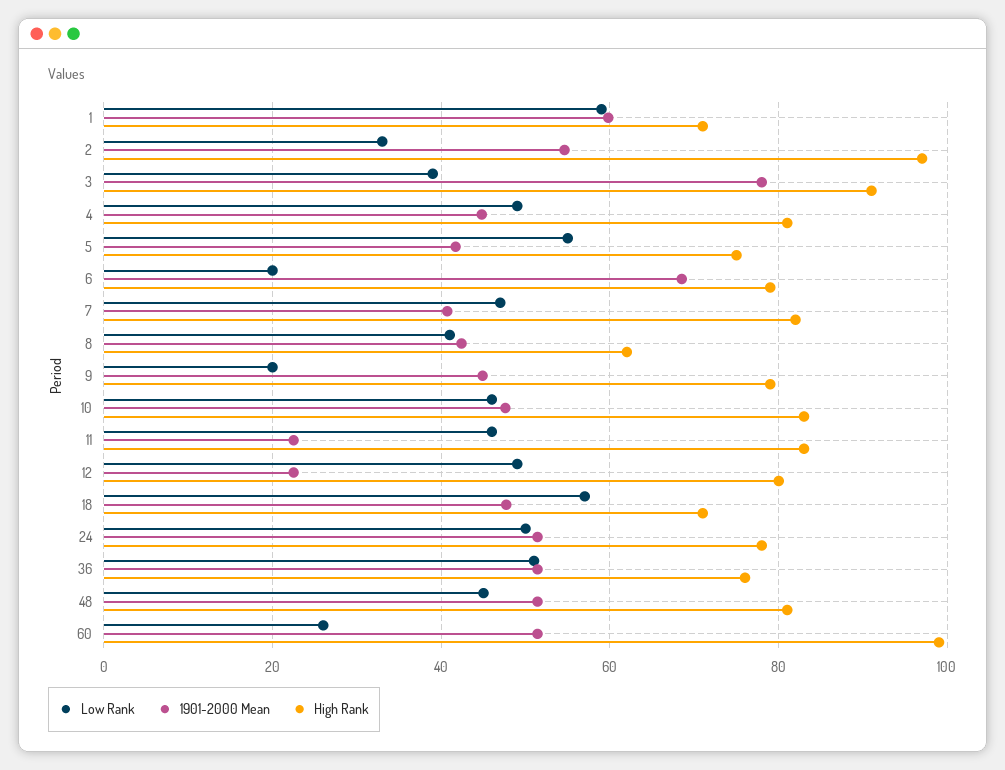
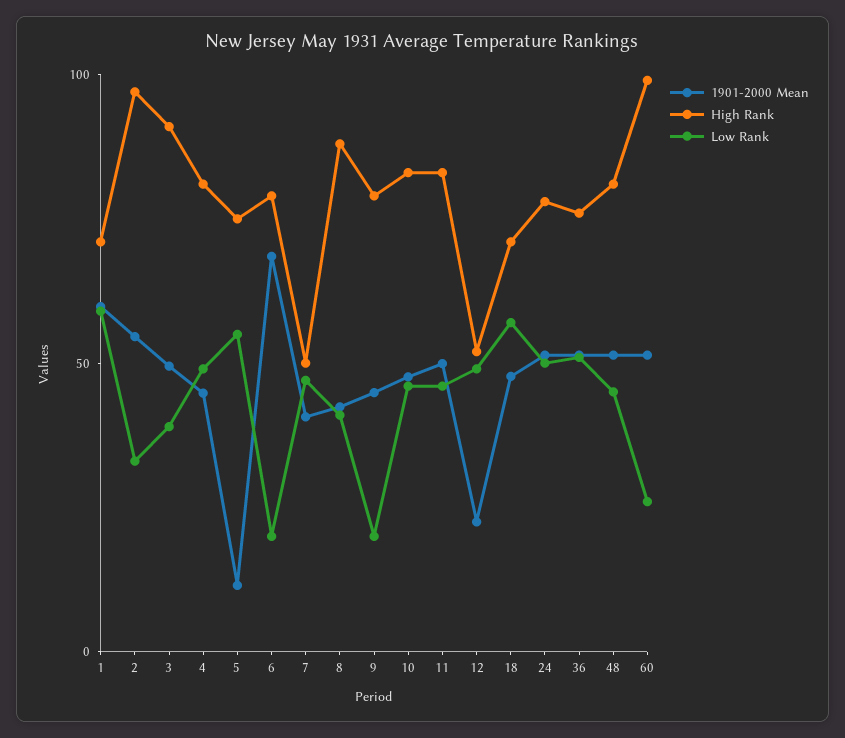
  {
    "Low Rank": {
      "1": 60,
      "2": 34,
      "3": 40,
      "4": 50,
      "5": 56,
      "6": 20,
      "7": 48,
      "8": 42,
      "9": 20,
      "10": 46,
      "11": 46,
      "12": 50,
      "18": 58,
      "24": 50,
      "36": 52,
      "48": 46,
      "60": 26
    },
    "1901-2000 Mean": {
      "1": 60,
      "2": 54,
-     "3": 78,
+     "3": 50,
      "4": 44,
-     "5": 42,
+     "5": 10,
      "6": 68,
      "7": 40,
      "8": 42,
      "9": 44,
      "10": 48,
-     "11": 22,
+     "11": 50,
      "12": 22,
      "18": 48,
      "24": 52,
      "36": 52,
      "48": 52,
      "60": 52
    },
    "High Rank": {
      "1": 72,
      "2": 98,
      "3": 92,
      "4": 82,
      "5": 76,
      "6": 80,
-     "7": 82,
+     "7": 50,
-     "8": 62,
+     "8": 90,
      "9": 80,
      "10": 84,
      "11": 84,
-     "12": 80,
+     "12": 50,
      "18": 72,
      "24": 78,
      "36": 76,
      "48": 82,
      "60": 100
    }
  }

